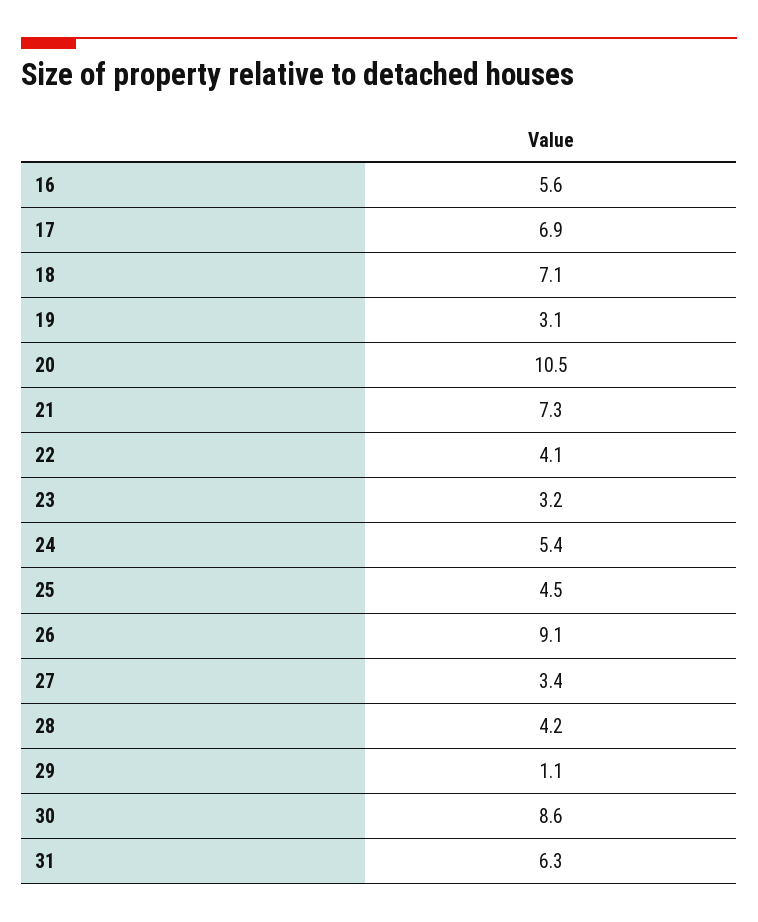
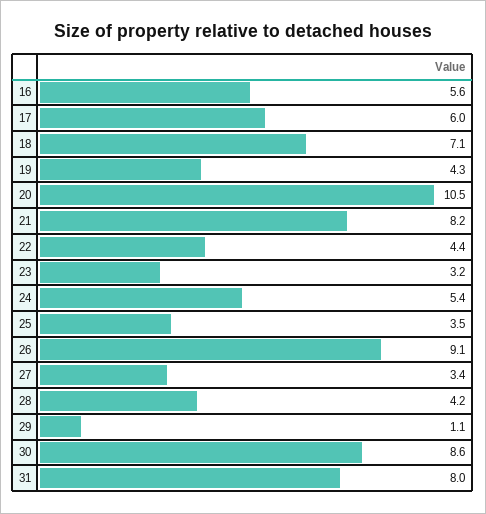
  {
    "16": 5.6,
-   "17": 6.9,
+   "17": 6,
    "18": 7.1,
-   "19": 3.1,
+   "19": 4.3,
    "20": 10.5,
-   "21": 7.3,
+   "21": 8.2,
-   "22": 4.1,
+   "22": 4.4,
    "23": 3.2,
    "24": 5.4,
-   "25": 4.5,
+   "25": 3.5,
    "26": 9.1,
    "27": 3.4,
    "28": 4.2,
    "29": 1.1,
    "30": 8.6,
-   "31": 6.3
+   "31": 8
  }

